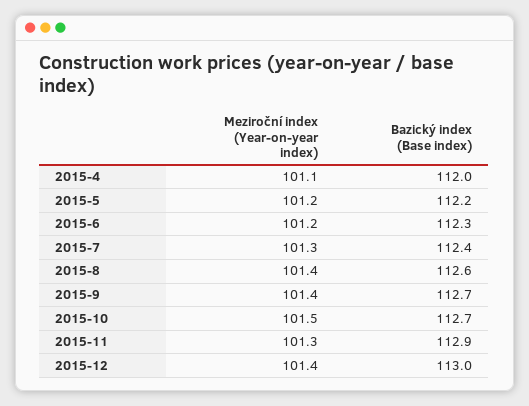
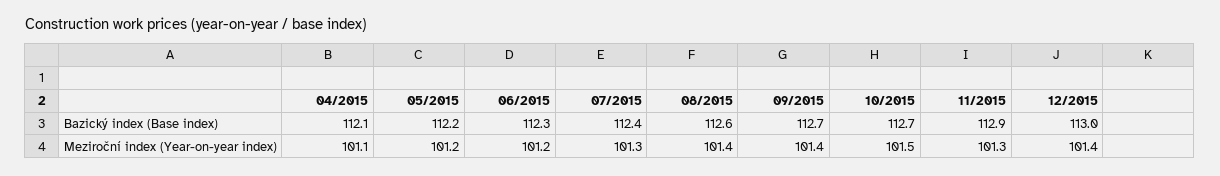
  {
    "Meziroční index (Year-on-year index)": {
      "2015-4": 101.1,
      "2015-5": 101.2,
      "2015-6": 101.2,
      "2015-7": 101.3,
      "2015-8": 101.4,
      "2015-9": 101.4,
      "2015-10": 101.5,
      "2015-11": 101.3,
      "2015-12": 101.4
    },
    "Bazický index (Base index)": {
-     "2015-4": 112,
+     "2015-4": 112.1,
      "2015-5": 112.2,
      "2015-6": 112.3,
      "2015-7": 112.4,
      "2015-8": 112.6,
      "2015-9": 112.7,
      "2015-10": 112.7,
      "2015-11": 112.9,
      "2015-12": 113
    }
  }

